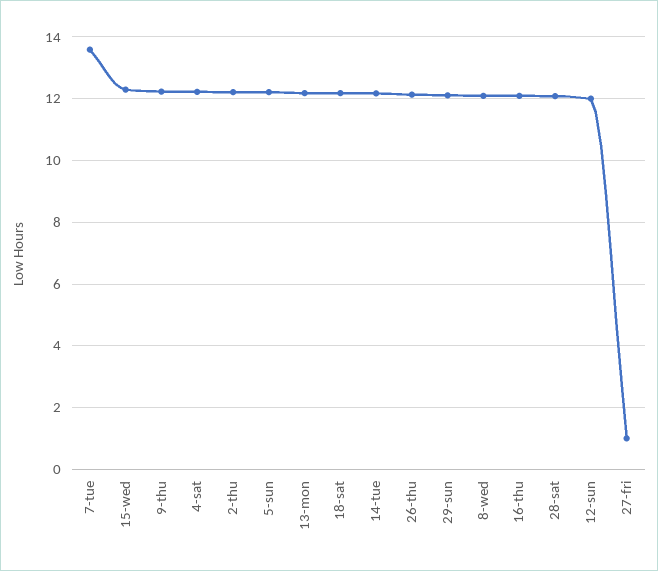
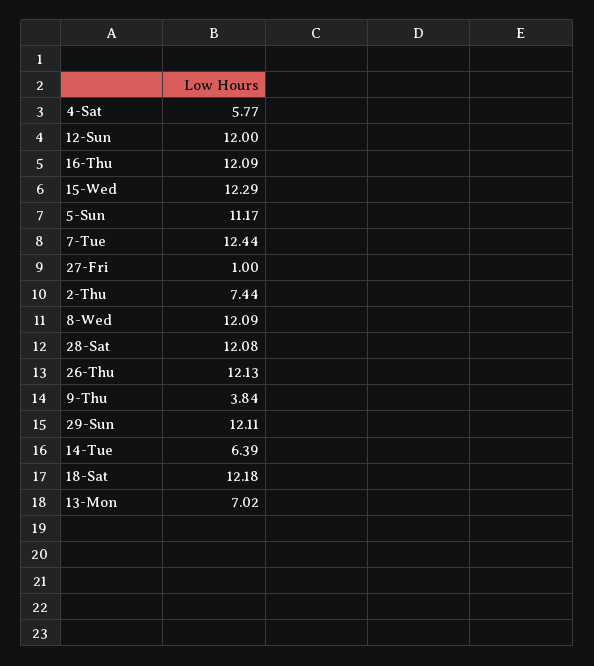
  {
-   "7-tue": 13.6,
+   "7-tue": 12.44,
    "15-wed": 12.29,
-   "9-thu": 12.2,
+   "9-thu": 3.84,
-   "4-sat": 12.2,
+   "4-sat": 5.77,
-   "2-thu": 12.2,
+   "2-thu": 7.44,
-   "5-sun": 12.2,
+   "5-sun": 11.17,
-   "13-mon": 12.2,
+   "13-mon": 7.02,
    "18-sat": 12.18,
-   "14-tue": 12.2,
+   "14-tue": 6.39,
    "26-thu": 12.13,
    "29-sun": 12.11,
    "8-wed": 12.09,
    "16-thu": 12.09,
    "28-sat": 12.08,
    "12-sun": 12,
    "27-fri": 1
  }

